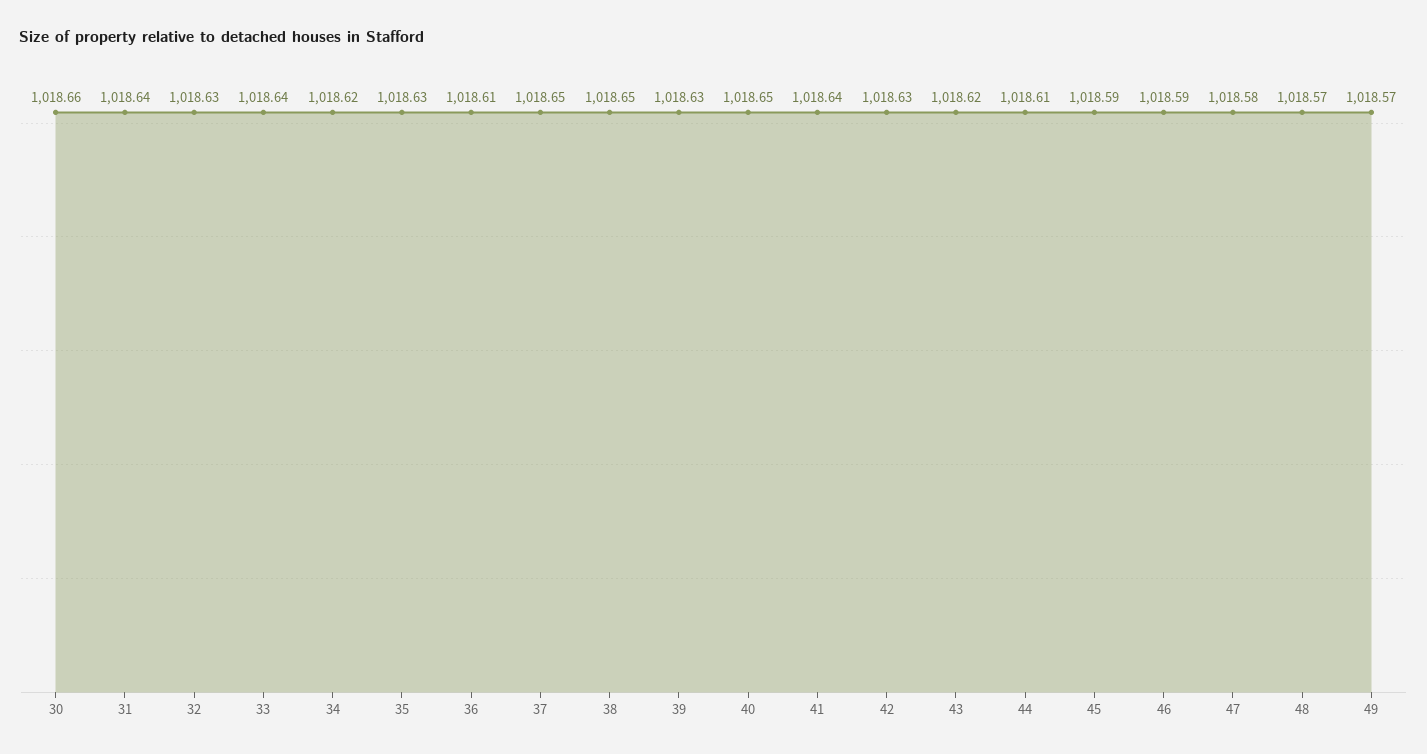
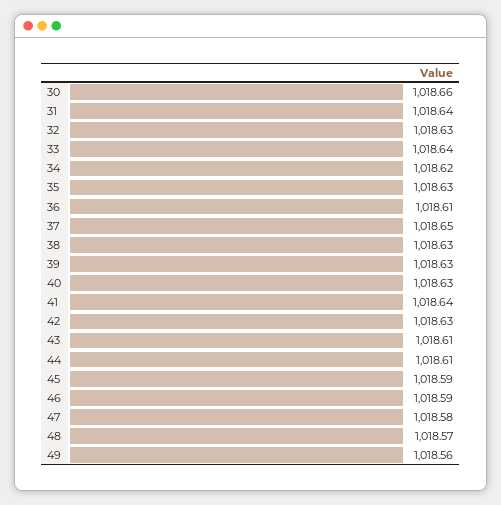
  {
    "30": 1018.66,
    "31": 1018.64,
    "32": 1018.63,
    "33": 1018.64,
    "34": 1018.62,
    "35": 1018.63,
    "36": 1018.61,
    "37": 1018.65,
-   "38": 1018.65,
+   "38": 1018.63,
    "39": 1018.63,
-   "40": 1018.65,
+   "40": 1018.63,
    "41": 1018.64,
    "42": 1018.63,
-   "43": 1018.62,
+   "43": 1018.61,
    "44": 1018.61,
    "45": 1018.59,
    "46": 1018.59,
    "47": 1018.58,
    "48": 1018.57,
-   "49": 1018.57
+   "49": 1018.56
  }

